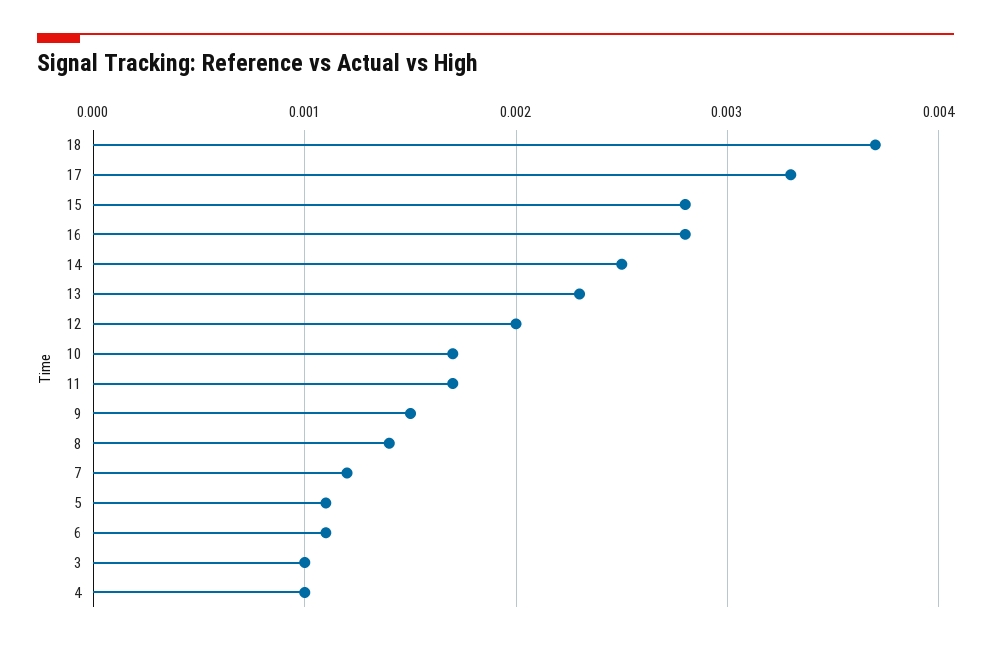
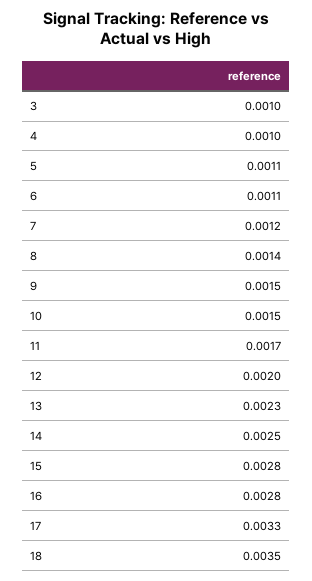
  {
-   "18": 0.0037,
+   "18": 0.0035,
    "17": 0.0033,
    "15": 0.0028,
    "16": 0.0028,
    "14": 0.0025,
    "13": 0.0023,
    "12": 0.002,
-   "10": 0.0017,
+   "10": 0.0015,
    "11": 0.0017,
    "9": 0.0015,
    "8": 0.0014,
    "7": 0.0012,
    "5": 0.0011,
    "6": 0.0011,
    "3": 0.001,
    "4": 0.001
  }

